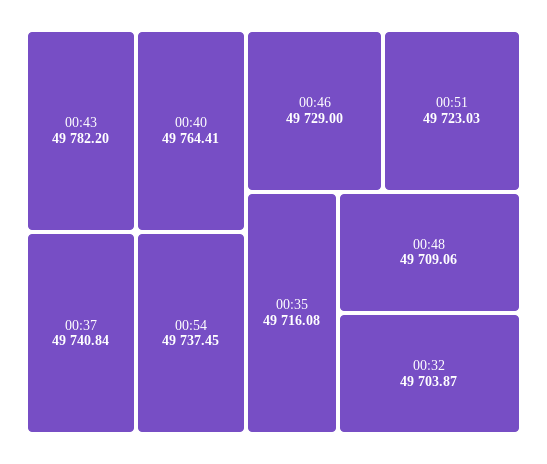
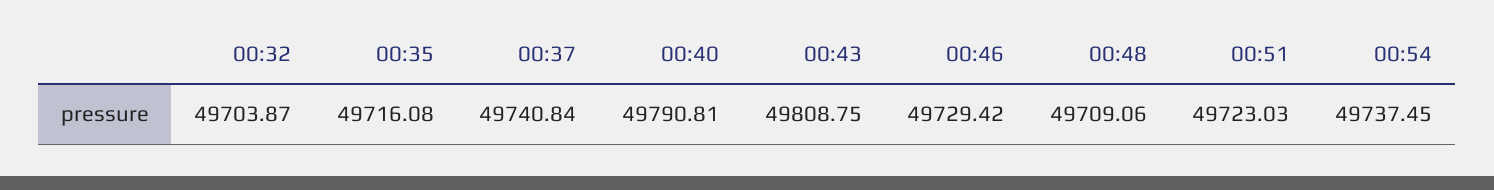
  {
-   "00:43": 49782.2,
+   "00:43": 49808.75,
-   "00:40": 49764.41,
+   "00:40": 49790.81,
    "00:37": 49740.84,
    "00:54": 49737.45,
-   "00:46": 49729,
+   "00:46": 49729.42,
    "00:51": 49723.03,
    "00:35": 49716.08,
    "00:48": 49709.06,
    "00:32": 49703.87
  }

